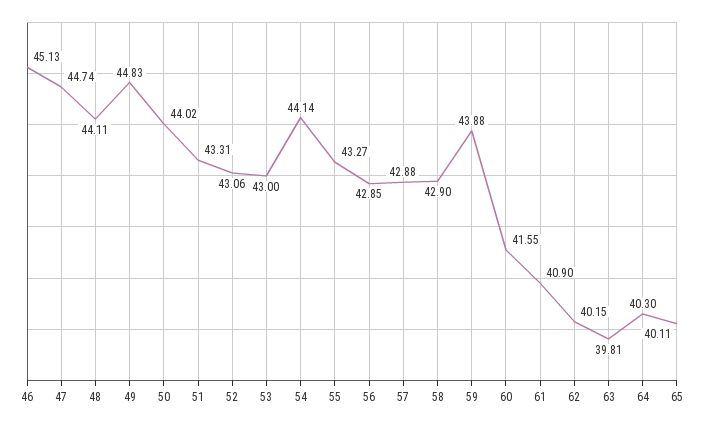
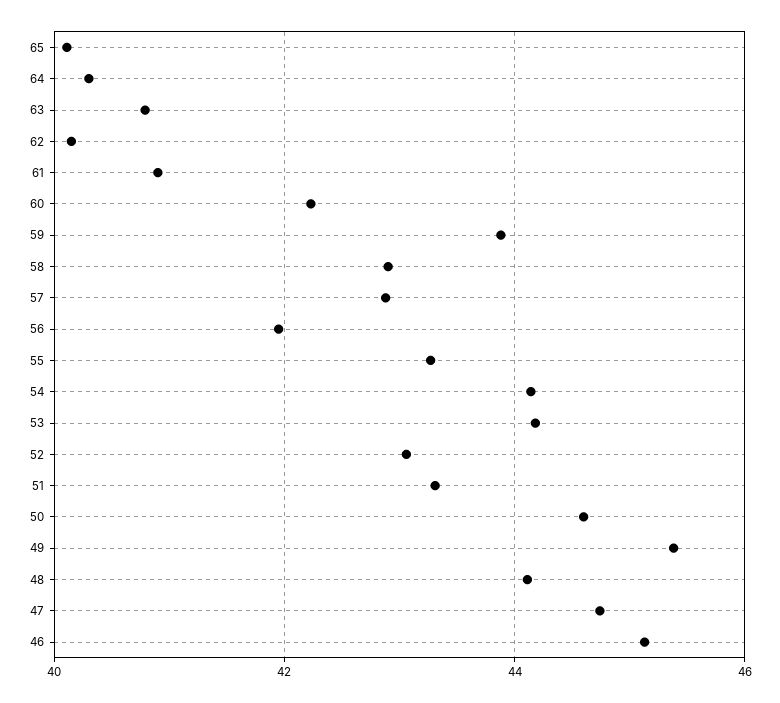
  {
    "46": 45.13,
    "47": 44.74,
    "48": 44.11,
-   "49": 44.83,
+   "49": 45.4,
-   "50": 44.02,
+   "50": 44.6,
    "51": 43.31,
    "52": 43.06,
-   "53": 43,
+   "53": 44.2,
    "54": 44.14,
    "55": 43.27,
-   "56": 42.85,
+   "56": 42,
    "57": 42.88,
    "58": 42.9,
    "59": 43.88,
-   "60": 41.55,
+   "60": 42.2,
    "61": 40.9,
    "62": 40.15,
-   "63": 39.81,
+   "63": 40.8,
    "64": 40.3,
    "65": 40.11
  }

